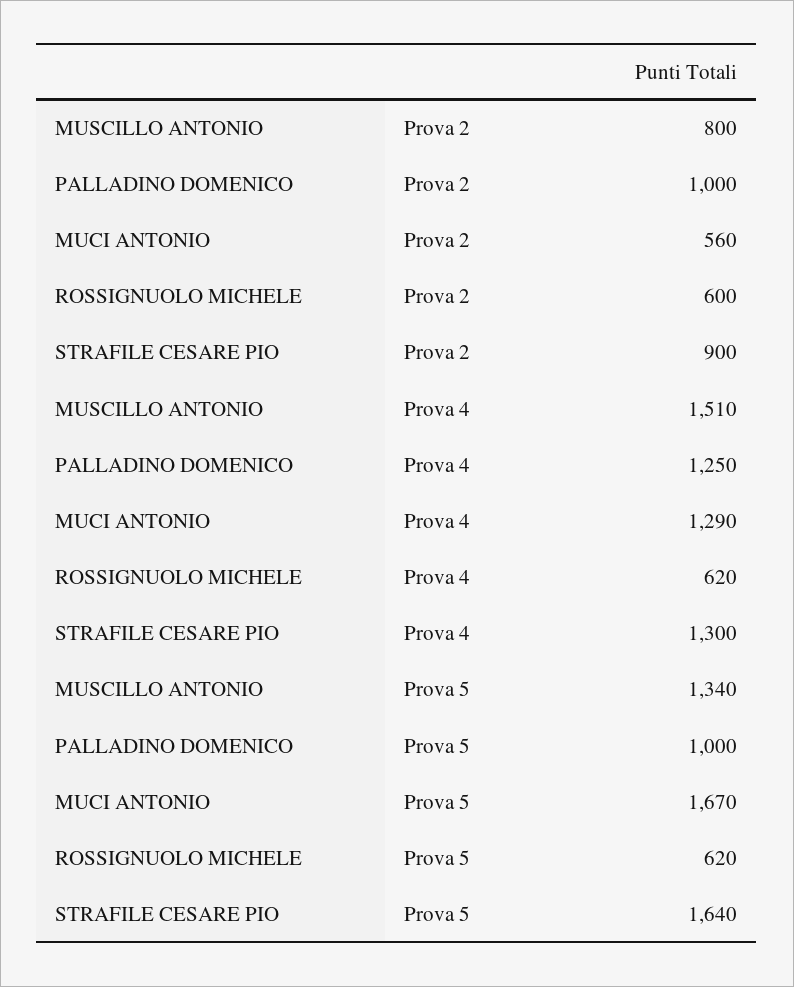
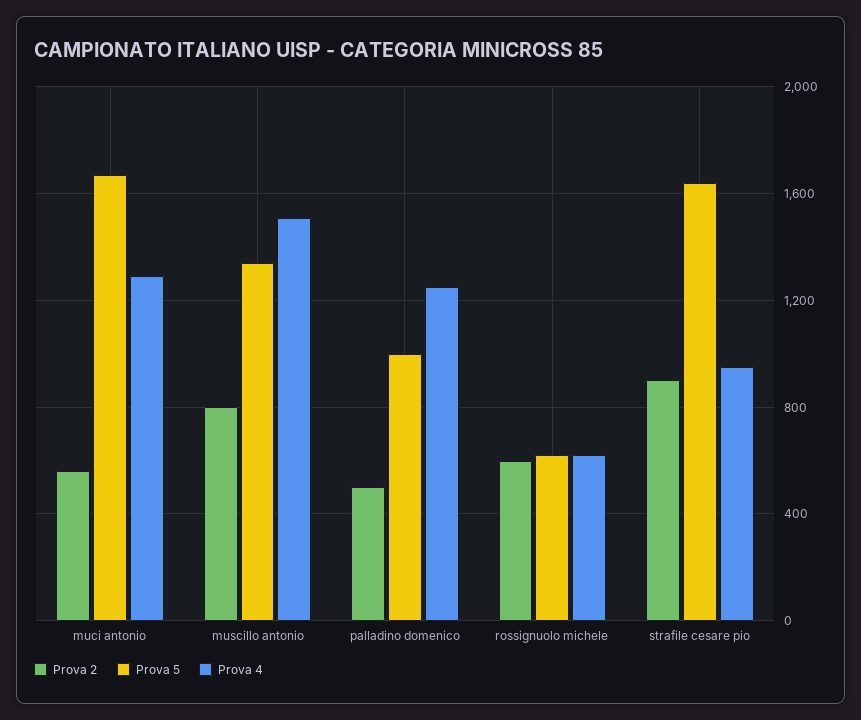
  {
    "Prova 2": {
      "MUSCILLO ANTONIO": 800,
-     "PALLADINO DOMENICO": 1000,
+     "PALLADINO DOMENICO": 500,
      "MUCI ANTONIO": 560,
      "ROSSIGNUOLO MICHELE": 600,
      "STRAFILE CESARE PIO": 900
    },
    "Prova 4": {
      "MUSCILLO ANTONIO": 1510,
      "PALLADINO DOMENICO": 1250,
      "MUCI ANTONIO": 1290,
      "ROSSIGNUOLO MICHELE": 620,
-     "STRAFILE CESARE PIO": 1300
+     "STRAFILE CESARE PIO": 950
    },
    "Prova 5": {
      "MUSCILLO ANTONIO": 1340,
      "PALLADINO DOMENICO": 1000,
      "MUCI ANTONIO": 1670,
      "ROSSIGNUOLO MICHELE": 620,
      "STRAFILE CESARE PIO": 1640
    }
  }

